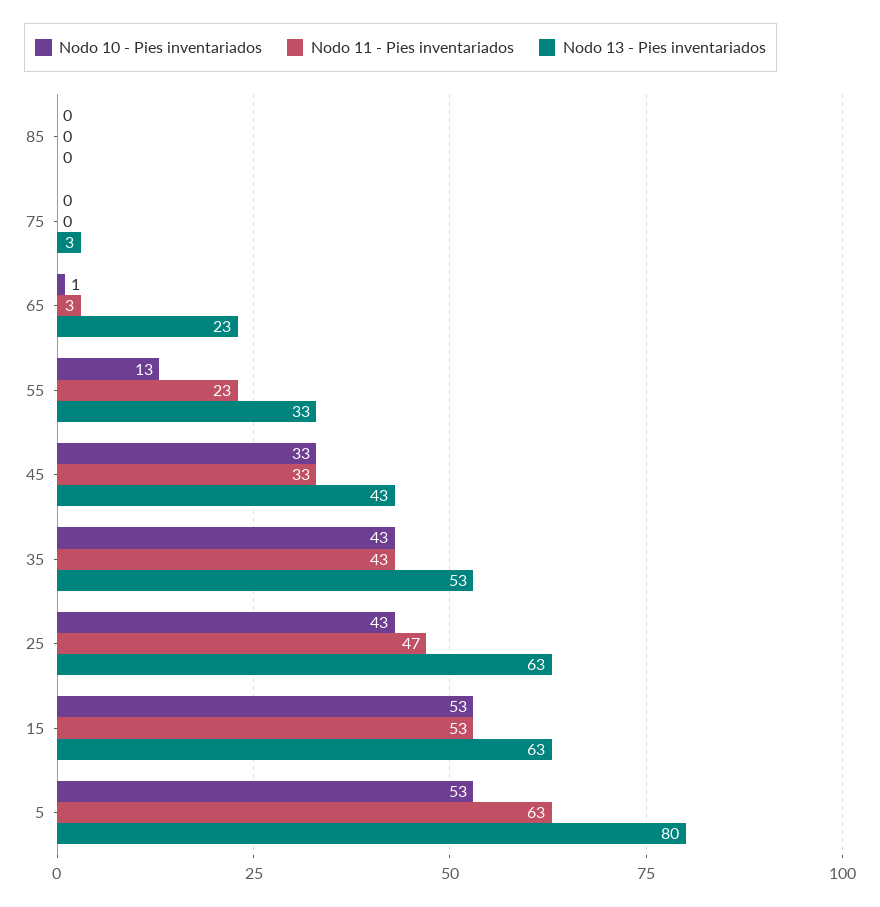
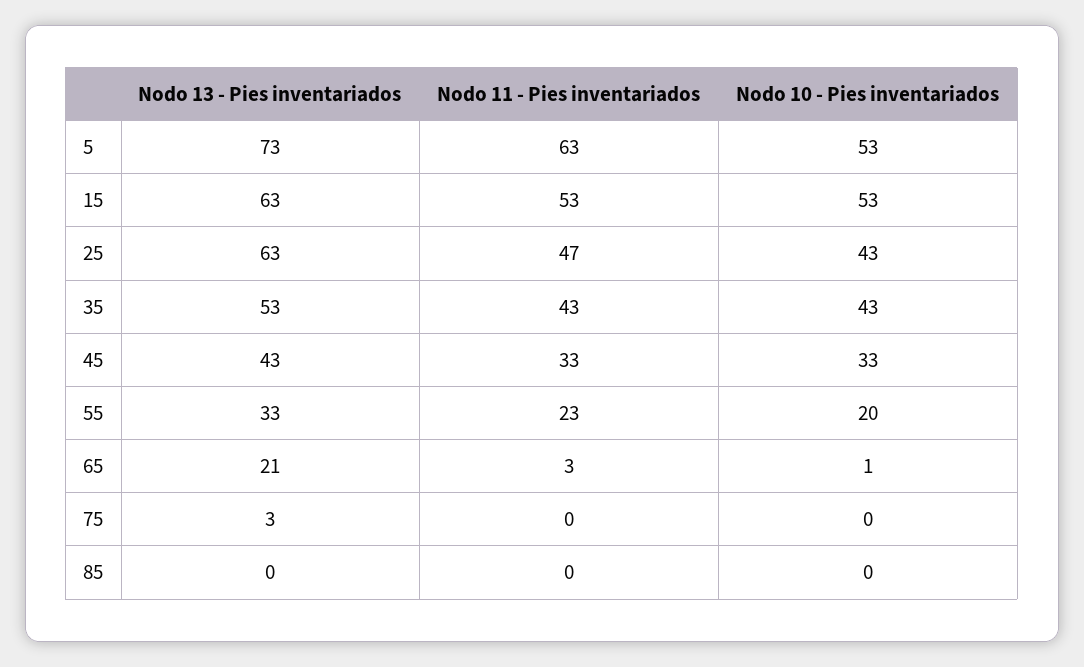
  {
    "Nodo 10 - Pies inventariados": {
      "85": 0,
      "75": 0,
      "65": 1,
-     "55": 13,
+     "55": 20,
      "45": 33,
      "35": 43,
      "25": 43,
      "15": 53,
      "5": 53
    },
    "Nodo 11 - Pies inventariados": {
      "85": 0,
      "75": 0,
      "65": 3,
      "55": 23,
      "45": 33,
      "35": 43,
      "25": 47,
      "15": 53,
      "5": 63
    },
    "Nodo 13 - Pies inventariados": {
      "85": 0,
      "75": 3,
-     "65": 23,
+     "65": 21,
      "55": 33,
      "45": 43,
      "35": 53,
      "25": 63,
      "15": 63,
-     "5": 80
+     "5": 73
    }
  }

